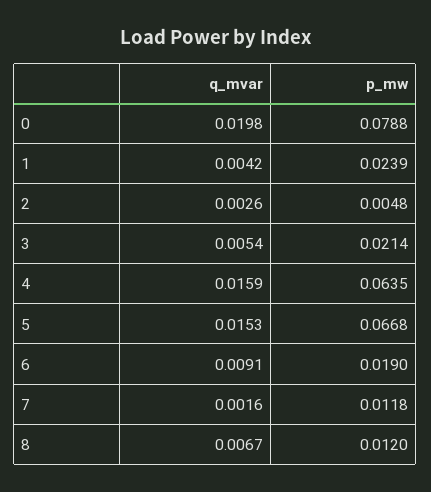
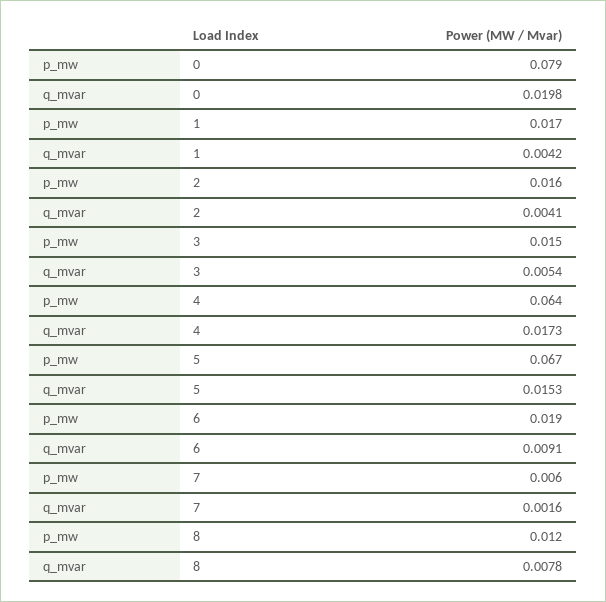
  {
    "q_mvar": {
      "0": 0.0198,
      "1": 0.0042,
-     "2": 0.0026,
+     "2": 0.0041,
      "3": 0.0054,
-     "4": 0.0159,
+     "4": 0.0173,
      "5": 0.0153,
      "6": 0.0091,
      "7": 0.0016,
-     "8": 0.0067
+     "8": 0.0078
    },
    "p_mw": {
      "0": 0.0788,
-     "1": 0.0239,
+     "1": 0.017,
-     "2": 0.0048,
+     "2": 0.016,
-     "3": 0.0214,
+     "3": 0.015,
      "4": 0.0635,
      "5": 0.0668,
      "6": 0.019,
-     "7": 0.0118,
+     "7": 0.006,
      "8": 0.012
    }
  }

